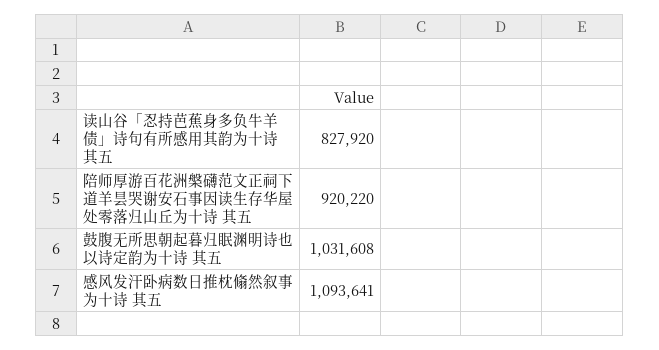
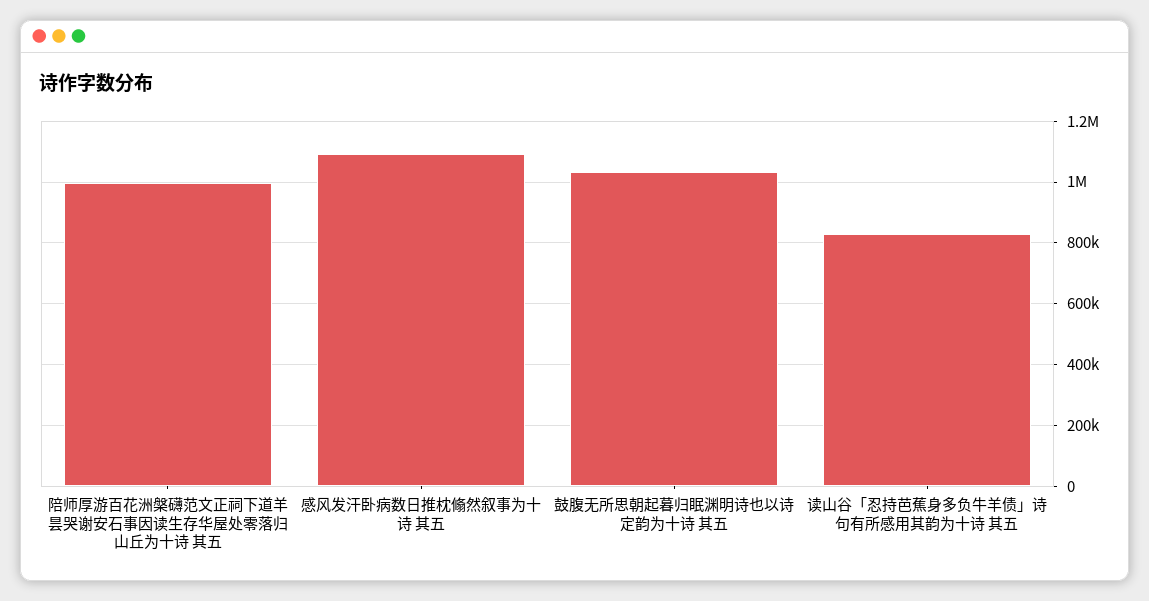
  {
    "读山谷「忍持芭蕉身多负牛羊债」诗句有所感用其韵为十诗 其五": 827920,
-   "陪师厚游百花洲槃礴范文正祠下道羊昙哭谢安石事因读生存华屋处零落归山丘为十诗 其五": 920220,
+   "陪师厚游百花洲槃礴范文正祠下道羊昙哭谢安石事因读生存华屋处零落归山丘为十诗 其五": 1000000,
    "鼓腹无所思朝起暮归眠渊明诗也以诗定韵为十诗 其五": 1031608,
    "感风发汗卧病数日推枕翛然叙事为十诗 其五": 1093641
  }

